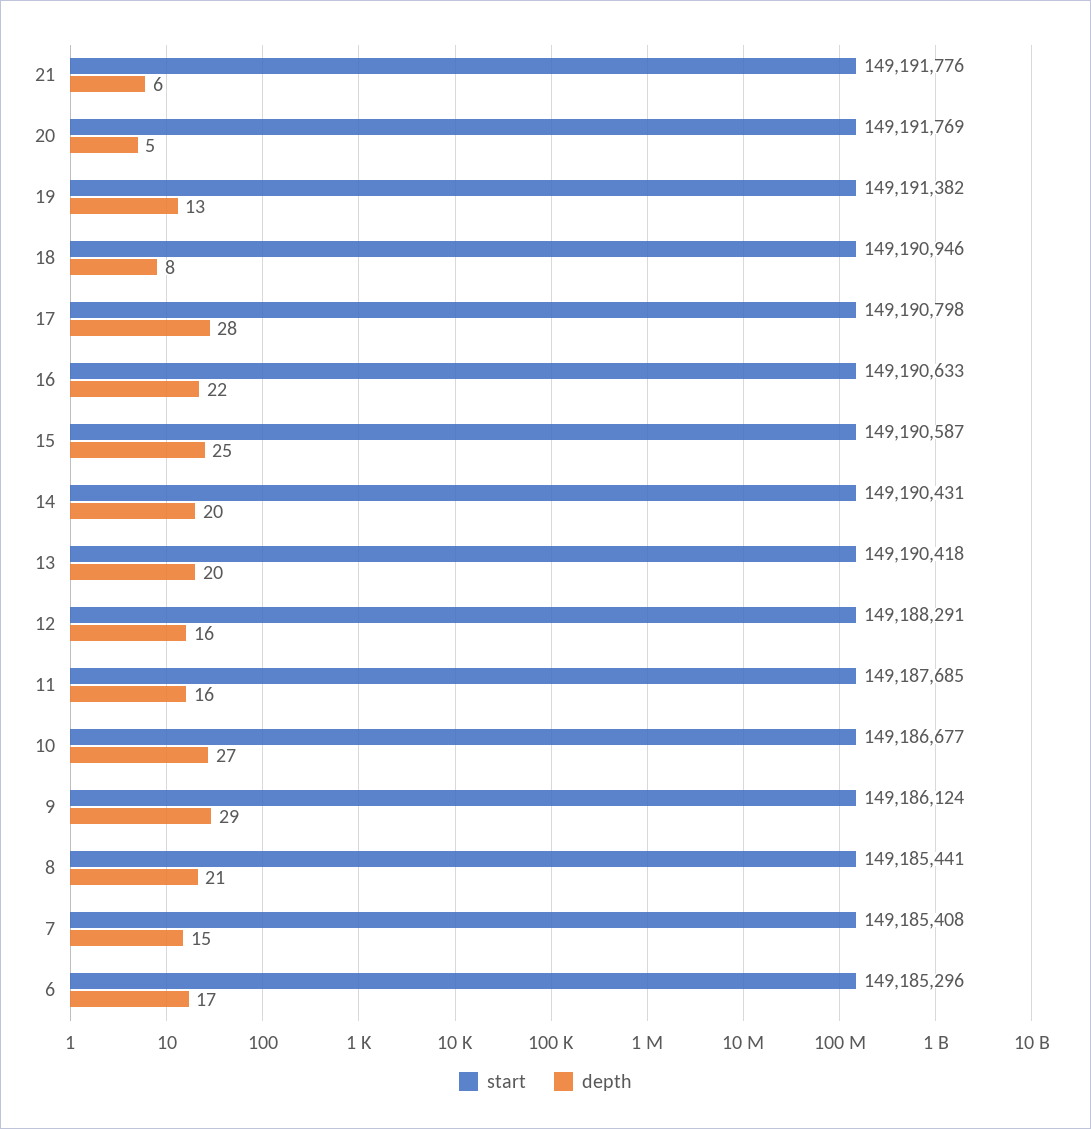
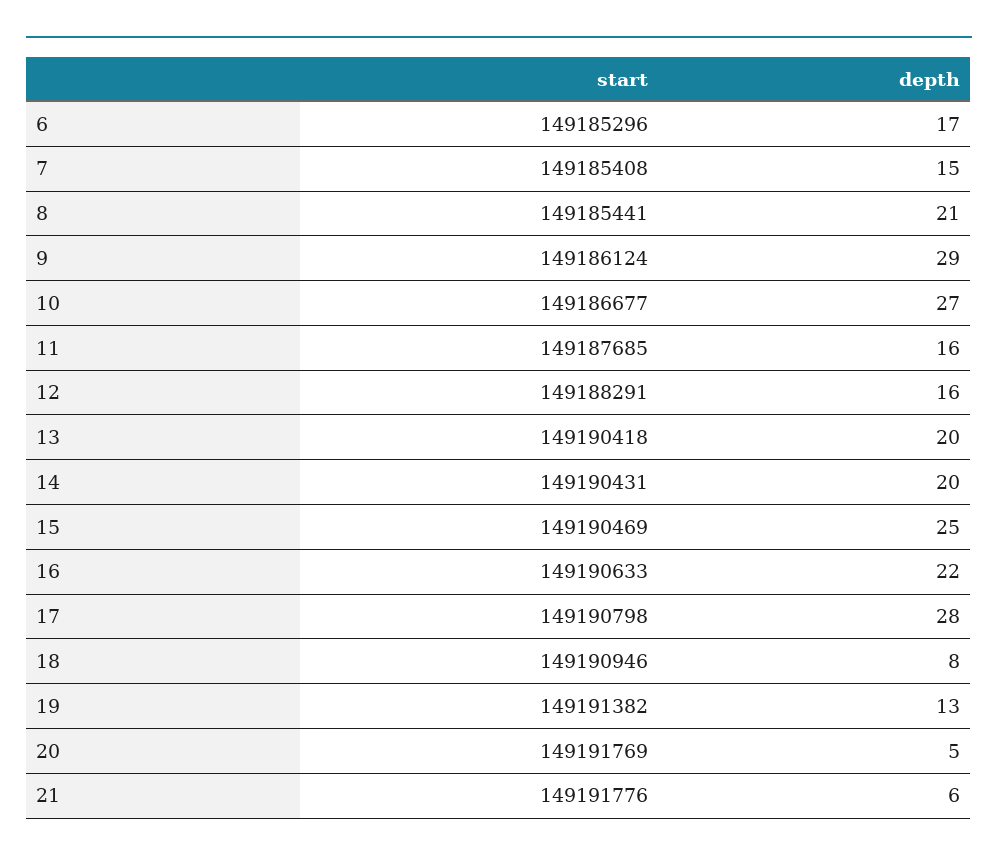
  {
    "start": {
      "21": 149191776,
      "20": 149191769,
      "19": 149191382,
      "18": 149190946,
      "17": 149190798,
      "16": 149190633,
-     "15": 149190587,
+     "15": 149190469,
      "14": 149190431,
      "13": 149190418,
      "12": 149188291,
      "11": 149187685,
      "10": 149186677,
      "9": 149186124,
      "8": 149185441,
      "7": 149185408,
      "6": 149185296
    },
    "depth": {
      "21": 6,
      "20": 5,
      "19": 13,
      "18": 8,
      "17": 28,
      "16": 22,
      "15": 25,
      "14": 20,
      "13": 20,
      "12": 16,
      "11": 16,
      "10": 27,
      "9": 29,
      "8": 21,
      "7": 15,
      "6": 17
    }
  }

